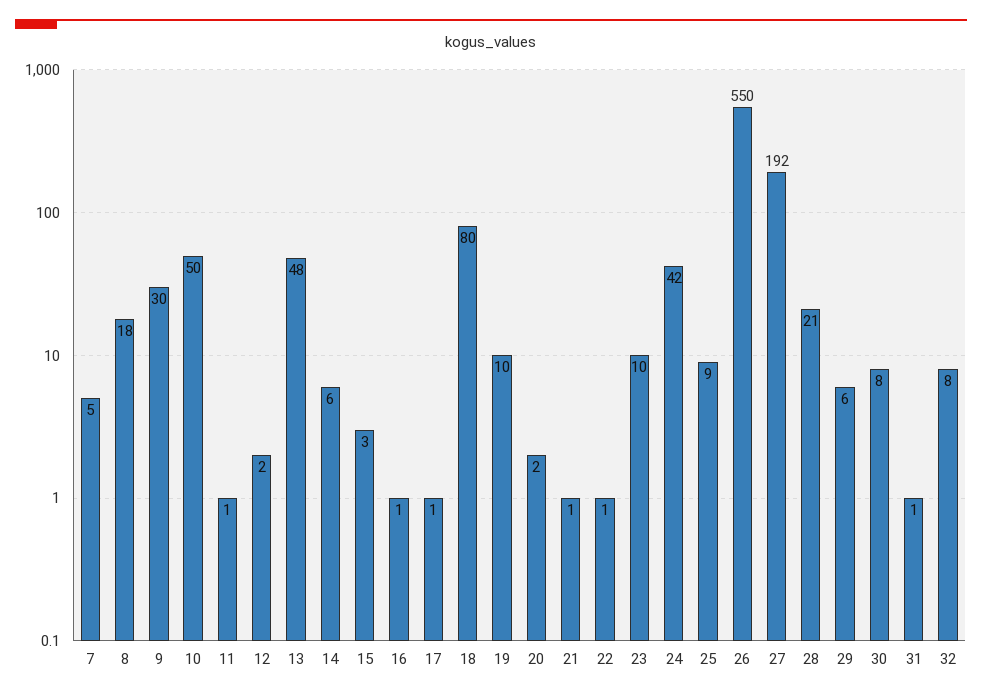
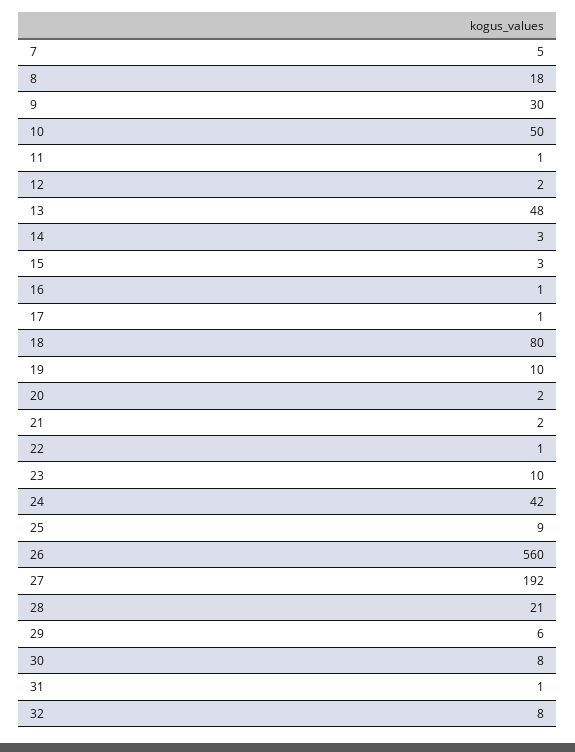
  {
    "7": 5,
    "8": 18,
    "9": 30,
    "10": 50,
    "11": 1,
    "12": 2,
    "13": 48,
-   "14": 6,
+   "14": 3,
    "15": 3,
    "16": 1,
    "17": 1,
    "18": 80,
    "19": 10,
    "20": 2,
-   "21": 1,
+   "21": 2,
    "22": 1,
    "23": 10,
    "24": 42,
    "25": 9,
-   "26": 550,
+   "26": 560,
    "27": 192,
    "28": 21,
    "29": 6,
    "30": 8,
    "31": 1,
    "32": 8
  }

